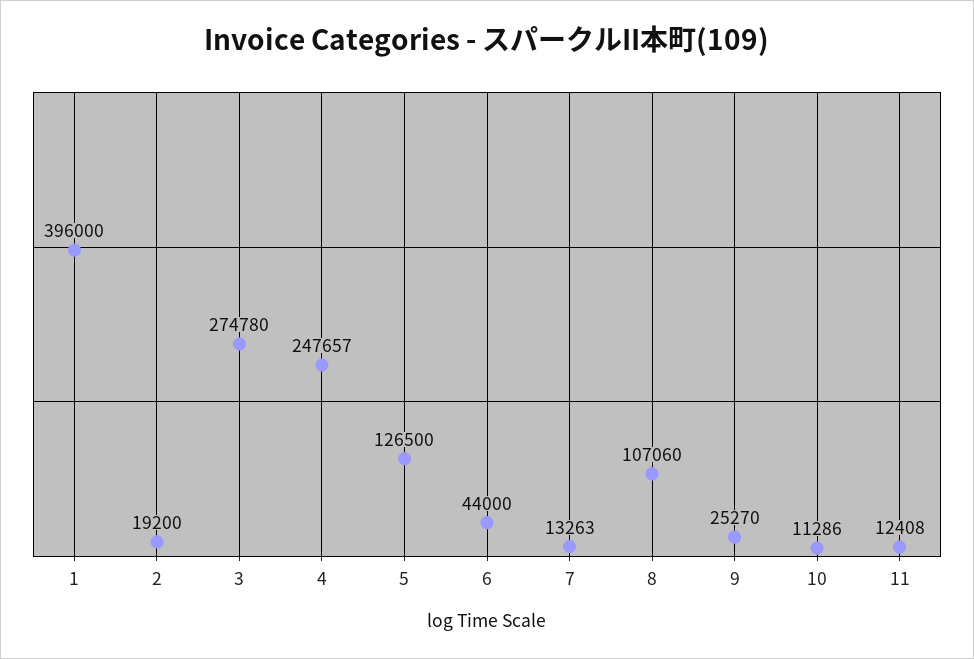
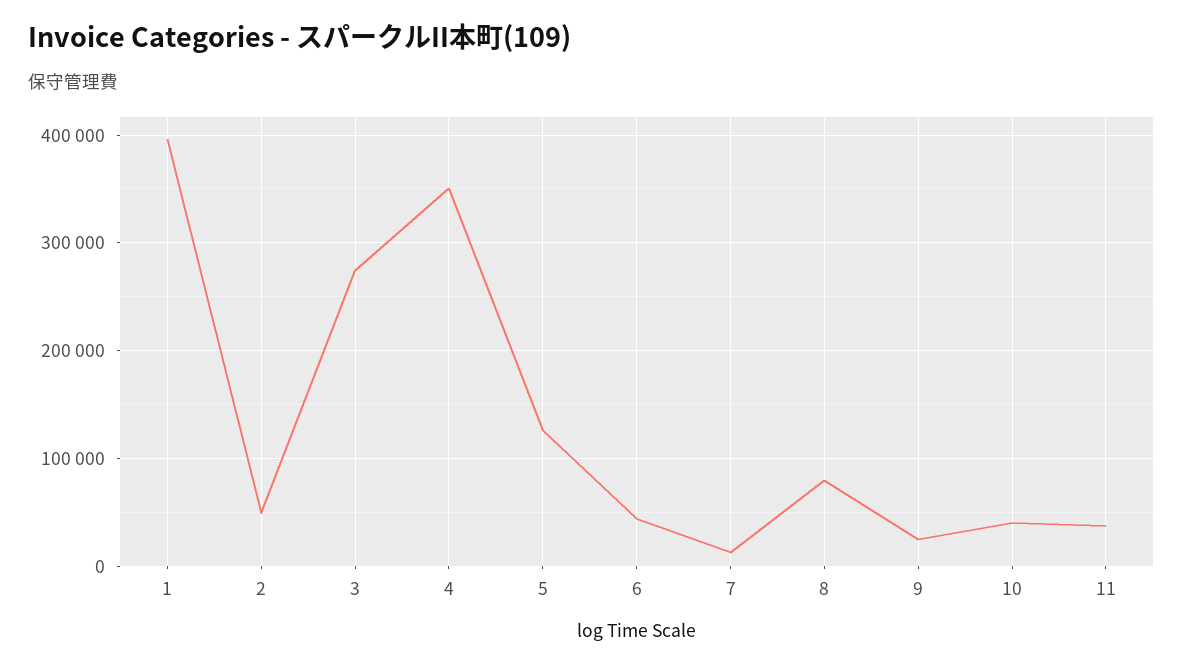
  {
    "1": 396000,
-   "2": 19200,
+   "2": 50000,
    "3": 274780,
-   "4": 247657,
+   "4": 350000,
    "5": 126500,
    "6": 44000,
    "7": 13263,
-   "8": 107060,
+   "8": 80000,
    "9": 25270,
-   "10": 11286,
+   "10": 40000,
-   "11": 12408
+   "11": 40000
  }

